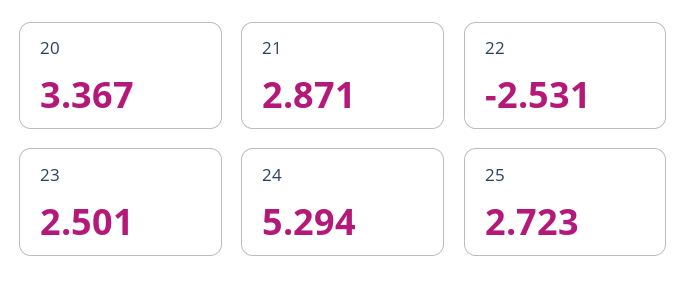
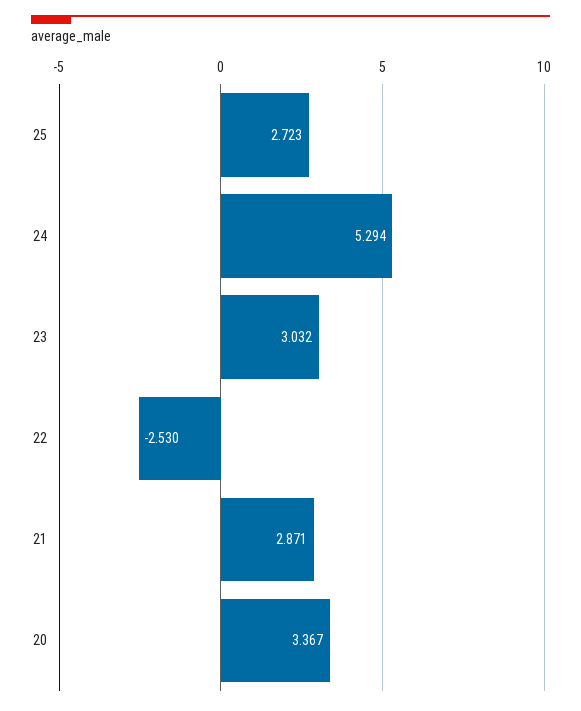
  {
    "20": 3.367,
    "21": 2.871,
-   "22": -2.531,
+   "22": -2.53,
-   "23": 2.501,
+   "23": 3.032,
    "24": 5.294,
    "25": 2.723
  }

